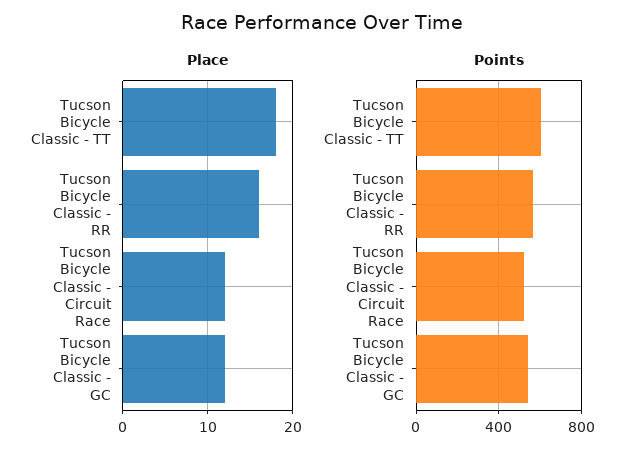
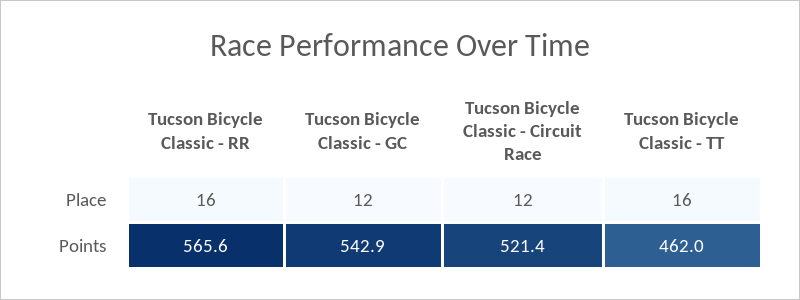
  {
    "Place": {
-     "Tucson Bicycle Classic - TT": 18,
+     "Tucson Bicycle Classic - TT": 16,
      "Tucson Bicycle Classic - RR": 16,
      "Tucson Bicycle Classic - Circuit Race": 12,
      "Tucson Bicycle Classic - GC": 12
    },
    "Points": {
-     "Tucson Bicycle Classic - TT": 600,
+     "Tucson Bicycle Classic - TT": 462,
      "Tucson Bicycle Classic - RR": 565.6,
      "Tucson Bicycle Classic - Circuit Race": 521.4,
      "Tucson Bicycle Classic - GC": 542.9
    }
  }

